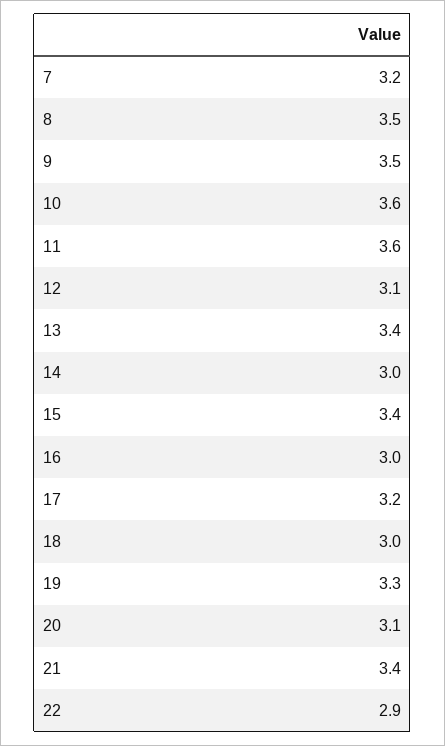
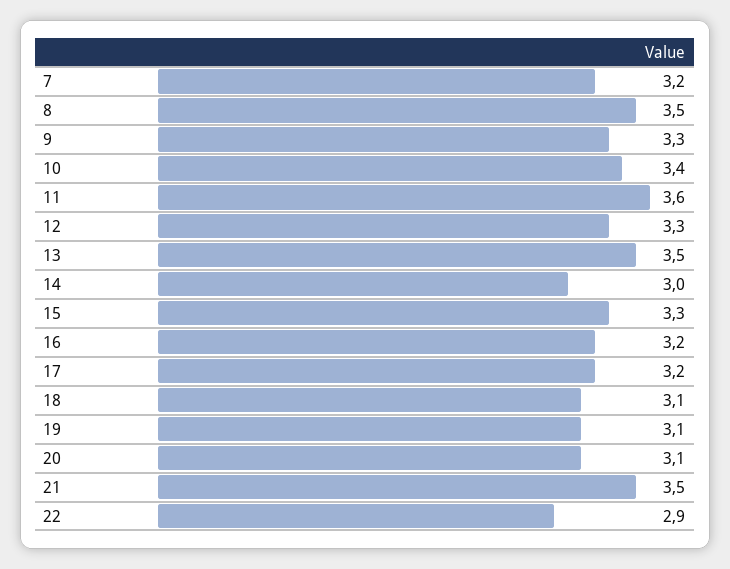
  {
    "7": 3.2,
    "8": 3.5,
-   "9": 3.5,
+   "9": 3.3,
-   "10": 3.6,
+   "10": 3.4,
    "11": 3.6,
-   "12": 3.1,
+   "12": 3.3,
-   "13": 3.4,
+   "13": 3.5,
    "14": 3,
-   "15": 3.4,
+   "15": 3.3,
-   "16": 3,
+   "16": 3.2,
    "17": 3.2,
-   "18": 3,
+   "18": 3.1,
-   "19": 3.3,
+   "19": 3.1,
    "20": 3.1,
-   "21": 3.4,
+   "21": 3.5,
    "22": 2.9
  }

